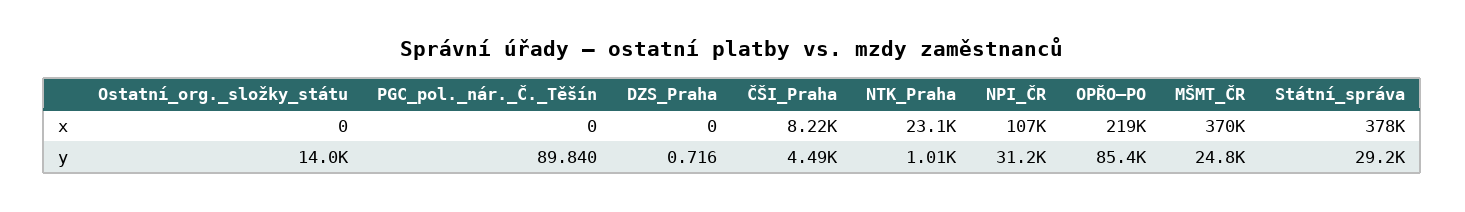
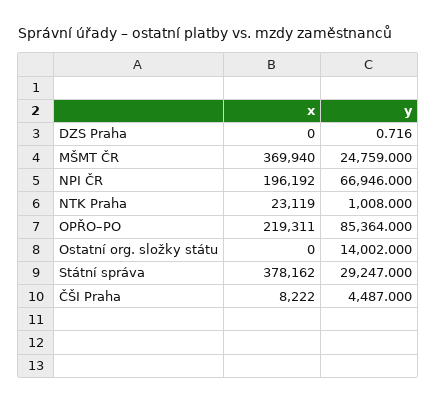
  {
    "Ostatní_org._složky_státu": {
      "x": 0,
      "y": 14002
    },
-   "PGC_pol._nár._Č._Těšín": {
-     "x": 0,
-     "y": 89.84
-   },
    "DZS_Praha": {
      "x": 0,
      "y": 0.716
    },
    "ČŠI_Praha": {
      "x": 8222,
      "y": 4487
    },
    "NTK_Praha": {
      "x": 23119,
      "y": 1008
    },
    "NPI_ČR": {
-     "x": 107000,
+     "x": 196192,
-     "y": 31200
+     "y": 66946
    },
    "OPŘO–PO": {
      "x": 219311,
      "y": 85364
    },
    "MŠMT_ČR": {
      "x": 369940,
      "y": 24759
    },
    "Státní_správa": {
      "x": 378162,
      "y": 29247
    }
  }

